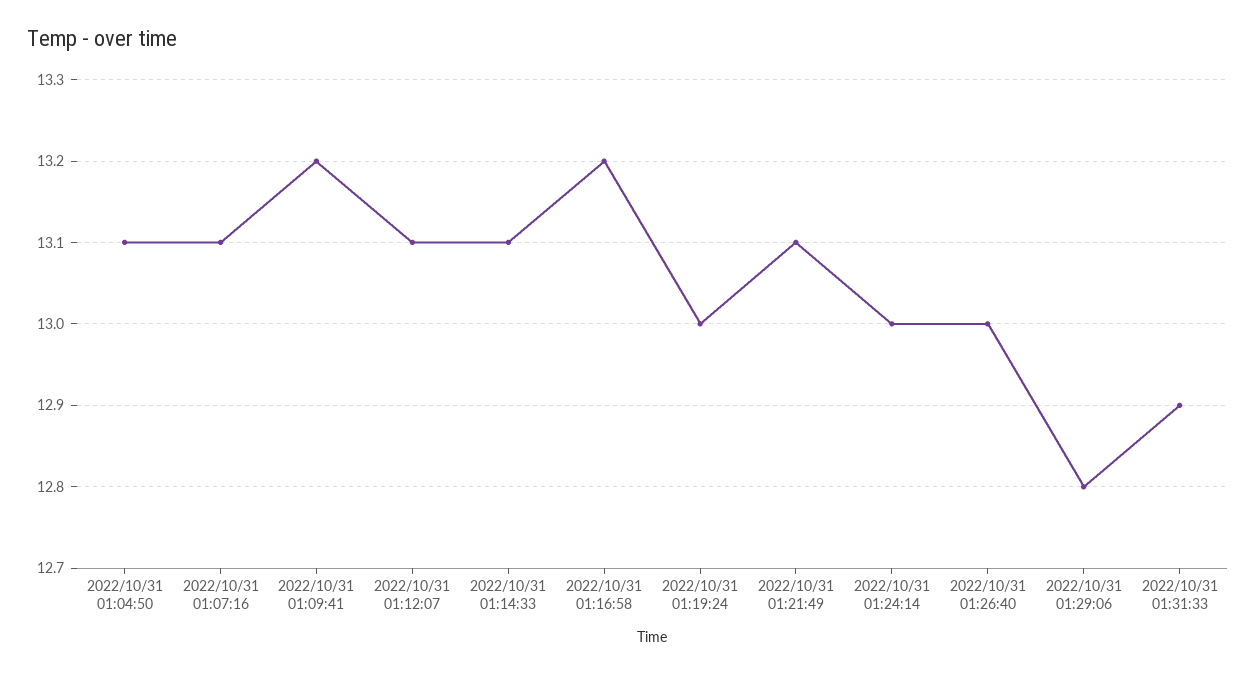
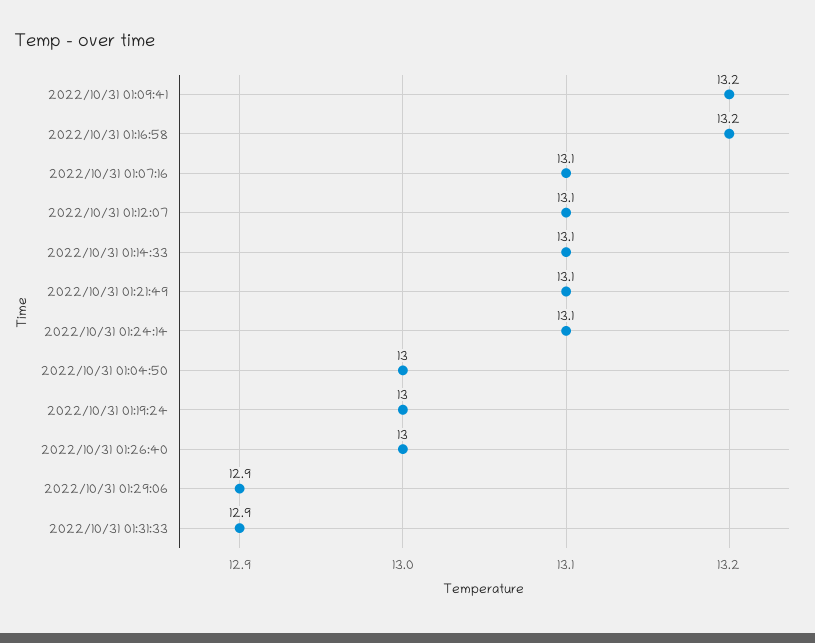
  {
-   "2022/10/31 01:04:50": 13.1,
+   "2022/10/31 01:04:50": 13,
    "2022/10/31 01:07:16": 13.1,
    "2022/10/31 01:09:41": 13.2,
    "2022/10/31 01:12:07": 13.1,
    "2022/10/31 01:14:33": 13.1,
    "2022/10/31 01:16:58": 13.2,
    "2022/10/31 01:19:24": 13,
    "2022/10/31 01:21:49": 13.1,
-   "2022/10/31 01:24:14": 13,
+   "2022/10/31 01:24:14": 13.1,
    "2022/10/31 01:26:40": 13,
-   "2022/10/31 01:29:06": 12.8,
+   "2022/10/31 01:29:06": 12.9,
    "2022/10/31 01:31:33": 12.9
  }

